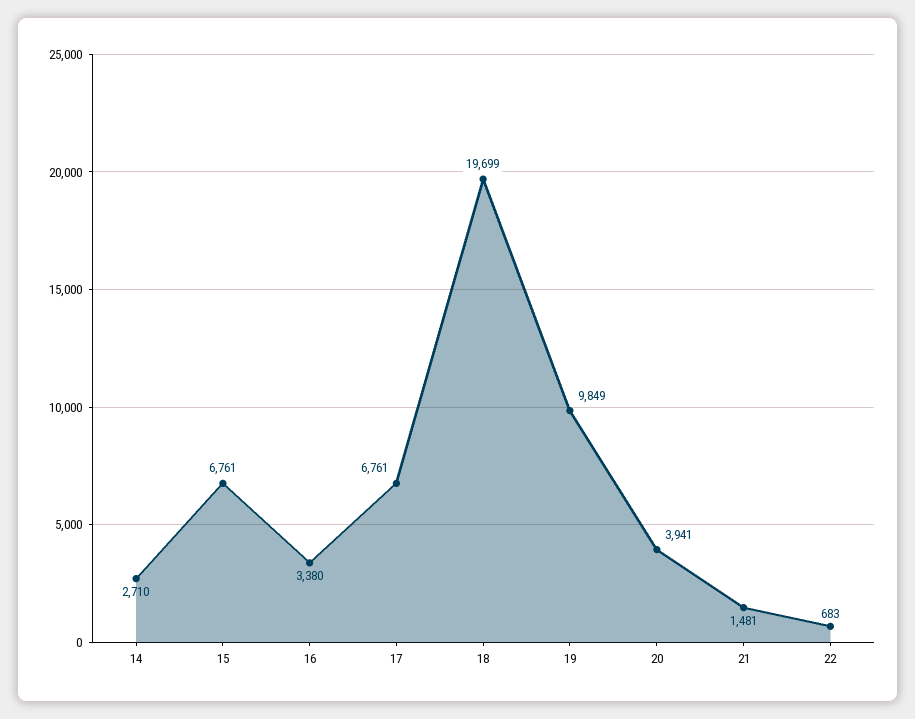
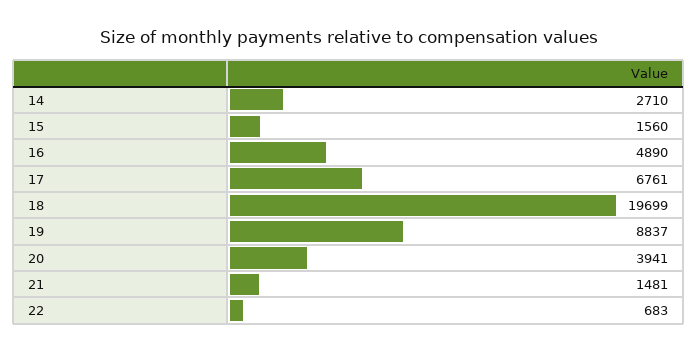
  {
    "14": 2710,
-   "15": 6761,
+   "15": 1560,
-   "16": 3380,
+   "16": 4890,
    "17": 6761,
    "18": 19699,
-   "19": 9849,
+   "19": 8837,
    "20": 3941,
    "21": 1481,
    "22": 683
  }

